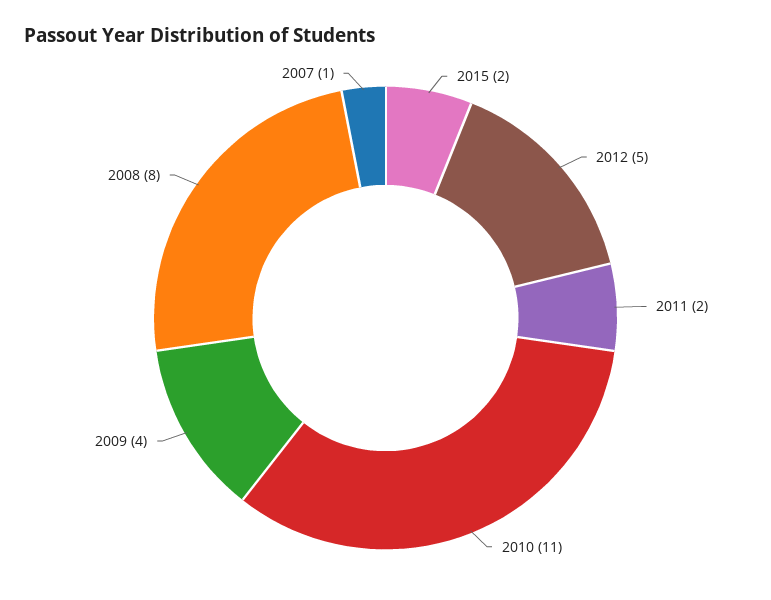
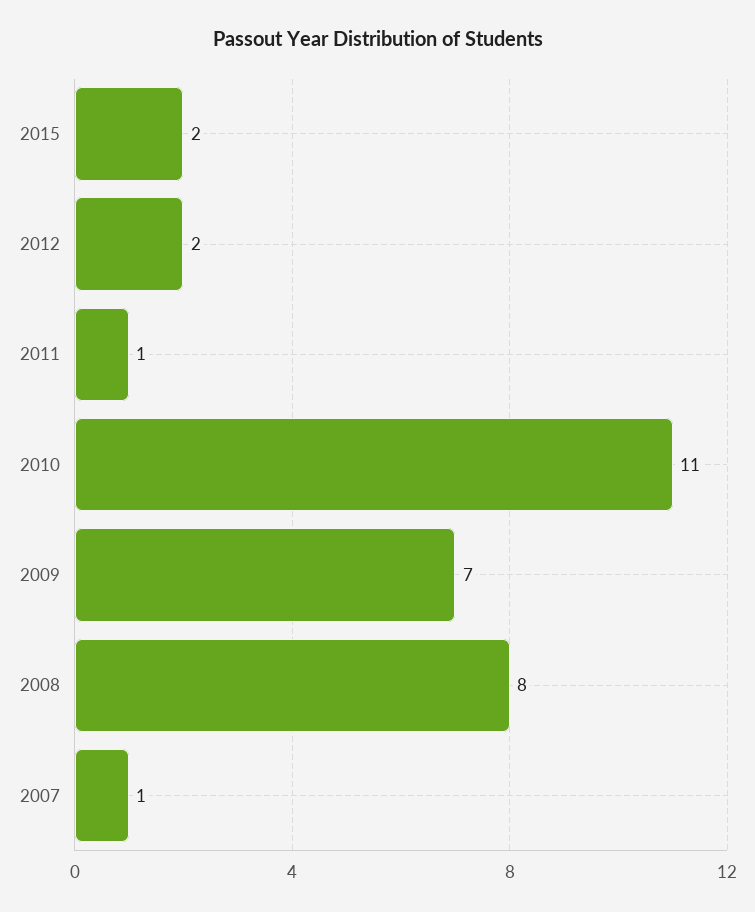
  {
    "2015": 2,
-   "2012": 5,
+   "2012": 2,
-   "2011": 2,
+   "2011": 1,
    "2010": 11,
-   "2009": 4,
+   "2009": 7,
    "2008": 8,
    "2007": 1
  }

